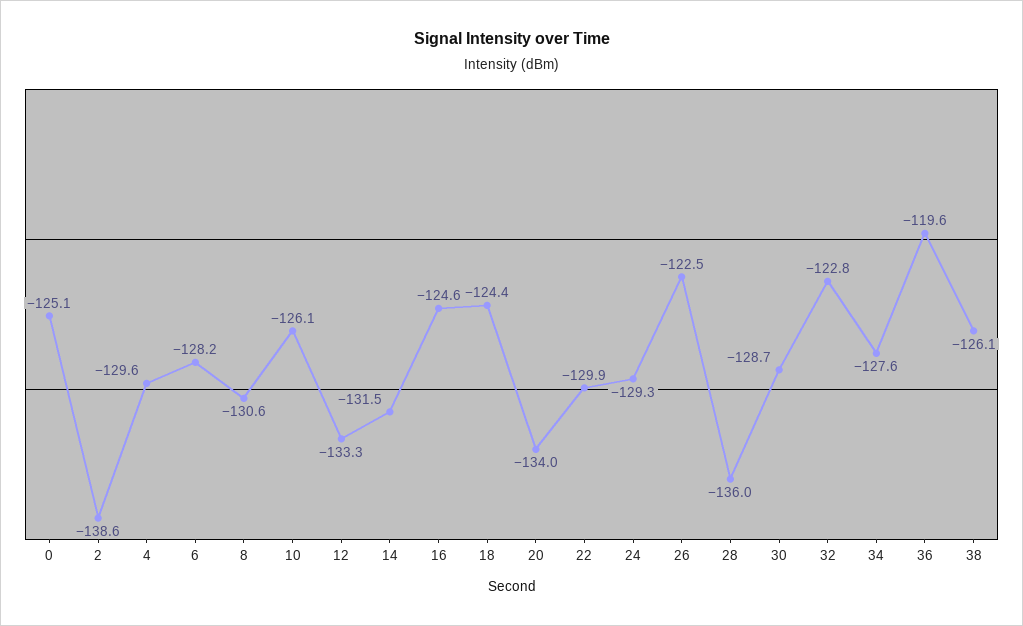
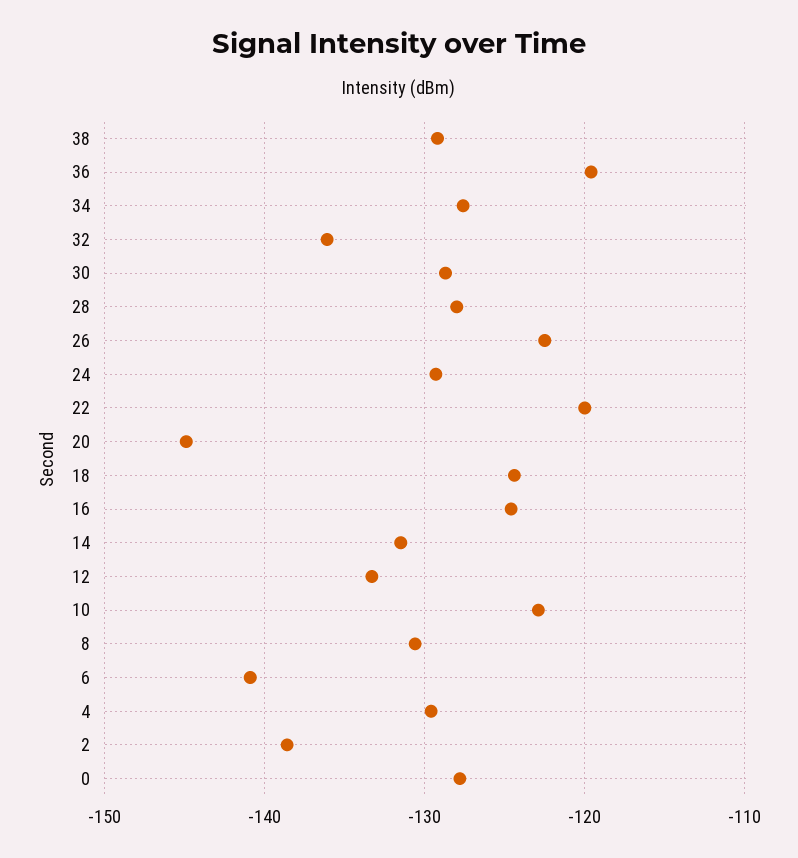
  {
-   "0": -125.1,
+   "0": -128,
    "2": -138.6,
    "4": -129.6,
-   "6": -128.2,
+   "6": -141,
    "8": -130.6,
-   "10": -126.1,
+   "10": -123,
    "12": -133.3,
    "14": -131.5,
    "16": -124.6,
    "18": -124.4,
-   "20": -134,
+   "20": -145,
-   "22": -129.9,
+   "22": -120,
    "24": -129.3,
    "26": -122.5,
-   "28": -136,
+   "28": -128,
    "30": -128.7,
-   "32": -122.8,
+   "32": -136,
    "34": -127.6,
    "36": -119.6,
-   "38": -126.1
+   "38": -129
  }

